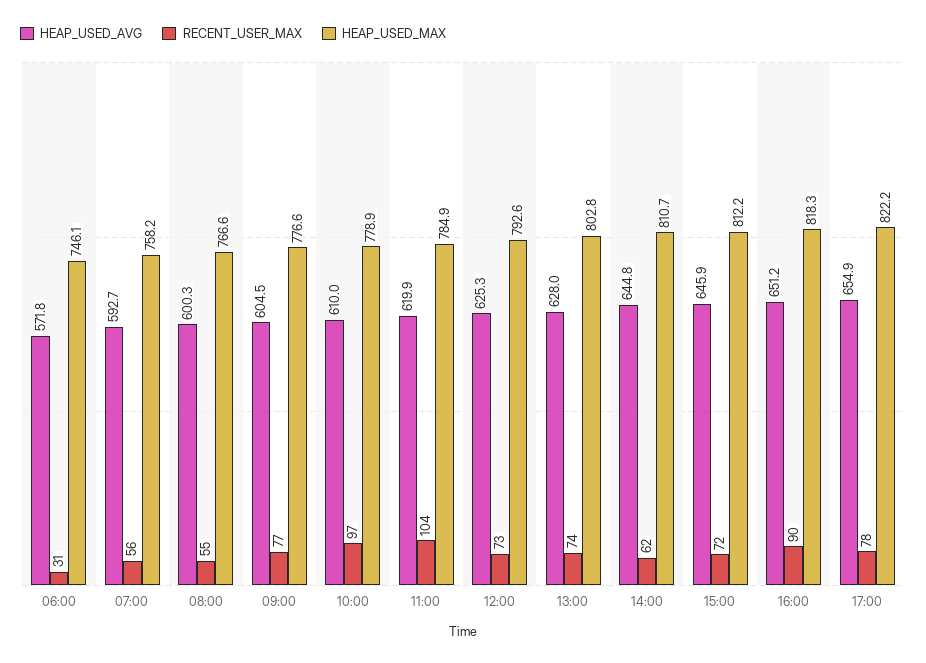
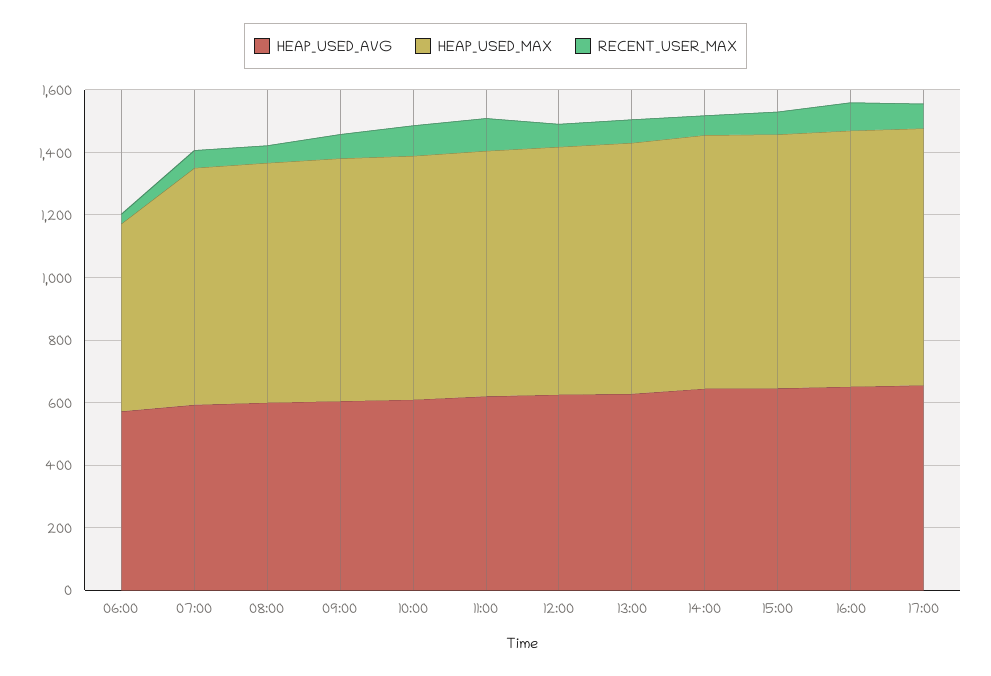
  {
    "HEAP_USED_AVG": {
      "06:00": 571.8,
      "07:00": 592.7,
      "08:00": 600.3,
      "09:00": 604.5,
      "10:00": 610,
      "11:00": 619.9,
      "12:00": 625.3,
      "13:00": 628,
      "14:00": 644.8,
      "15:00": 645.9,
      "16:00": 651.2,
      "17:00": 654.9
    },
    "RECENT_USER_MAX": {
      "06:00": 31,
      "07:00": 56,
      "08:00": 55,
      "09:00": 77,
      "10:00": 97,
      "11:00": 104,
      "12:00": 73,
      "13:00": 74,
      "14:00": 62,
      "15:00": 72,
      "16:00": 90,
      "17:00": 78
    },
    "HEAP_USED_MAX": {
-     "06:00": 746.1,
+     "06:00": 600,
      "07:00": 758.2,
      "08:00": 766.6,
      "09:00": 776.6,
      "10:00": 778.9,
      "11:00": 784.9,
      "12:00": 792.6,
      "13:00": 802.8,
      "14:00": 810.7,
      "15:00": 812.2,
      "16:00": 818.3,
      "17:00": 822.2
    }
  }

